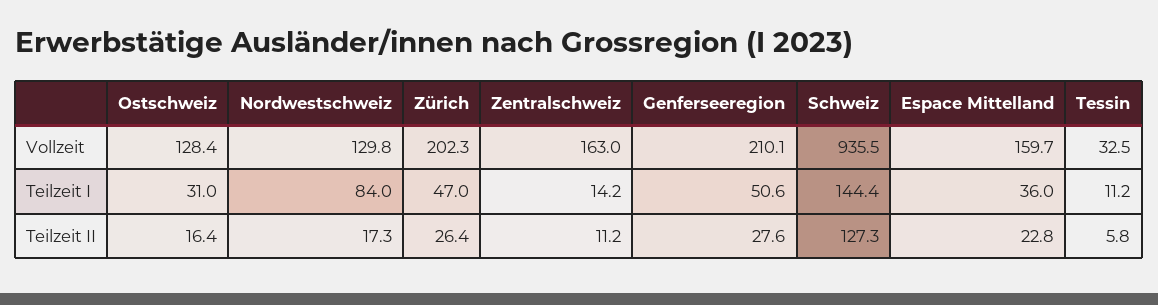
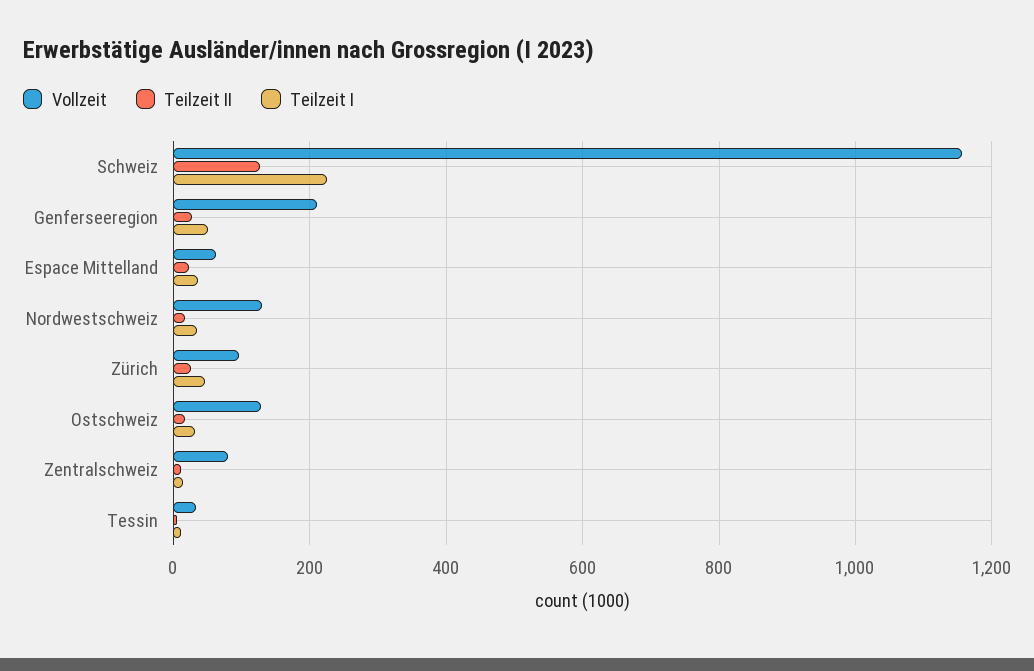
  {
    "Vollzeit": {
      "Ostschweiz": 128.4,
      "Nordwestschweiz": 129.8,
-     "Zürich": 202.3,
+     "Zürich": 100,
-     "Zentralschweiz": 163,
+     "Zentralschweiz": 80,
      "Genferseeregion": 210.1,
-     "Schweiz": 935.5,
+     "Schweiz": 1160,
-     "Espace Mittelland": 159.7,
+     "Espace Mittelland": 60,
      "Tessin": 32.5
    },
    "Teilzeit I": {
      "Ostschweiz": 31,
-     "Nordwestschweiz": 84,
+     "Nordwestschweiz": 40,
      "Zürich": 47,
      "Zentralschweiz": 14.2,
      "Genferseeregion": 50.6,
-     "Schweiz": 144.4,
+     "Schweiz": 220,
      "Espace Mittelland": 36,
      "Tessin": 11.2
    },
    "Teilzeit II": {
      "Ostschweiz": 16.4,
      "Nordwestschweiz": 17.3,
      "Zürich": 26.4,
      "Zentralschweiz": 11.2,
      "Genferseeregion": 27.6,
      "Schweiz": 127.3,
      "Espace Mittelland": 22.8,
      "Tessin": 5.8
    }
  }

